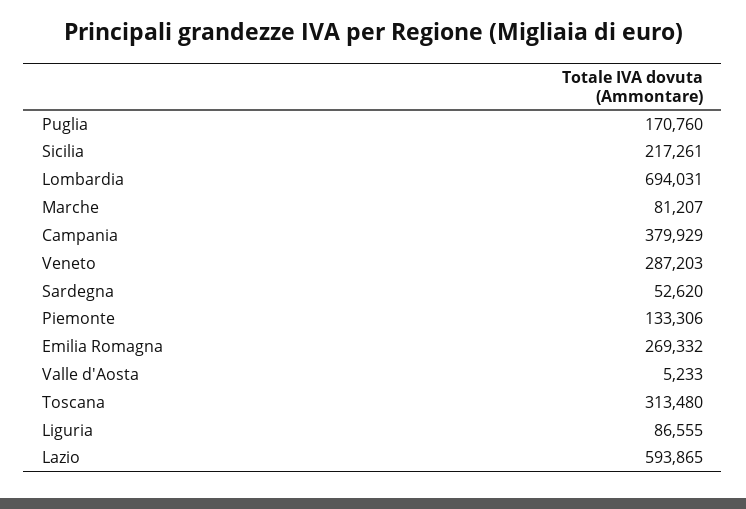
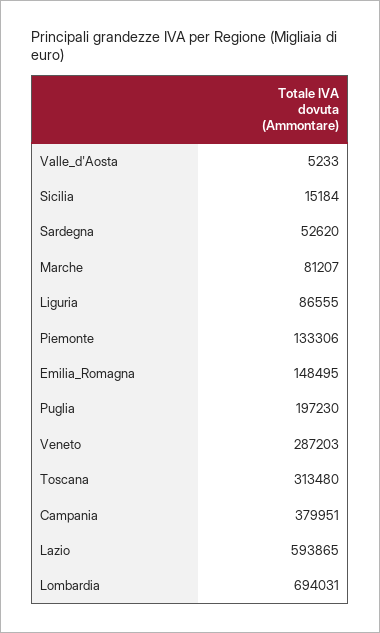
  {
-   "Puglia": 170760,
+   "Puglia": 197230,
-   "Sicilia": 217261,
+   "Sicilia": 15184,
    "Lombardia": 694031,
    "Marche": 81207,
-   "Campania": 379929,
+   "Campania": 379951,
    "Veneto": 287203,
    "Sardegna": 52620,
    "Piemonte": 133306,
-   "Emilia Romagna": 269332,
+   "Emilia Romagna": 148495,
    "Valle d'Aosta": 5233,
    "Toscana": 313480,
    "Liguria": 86555,
    "Lazio": 593865
  }

